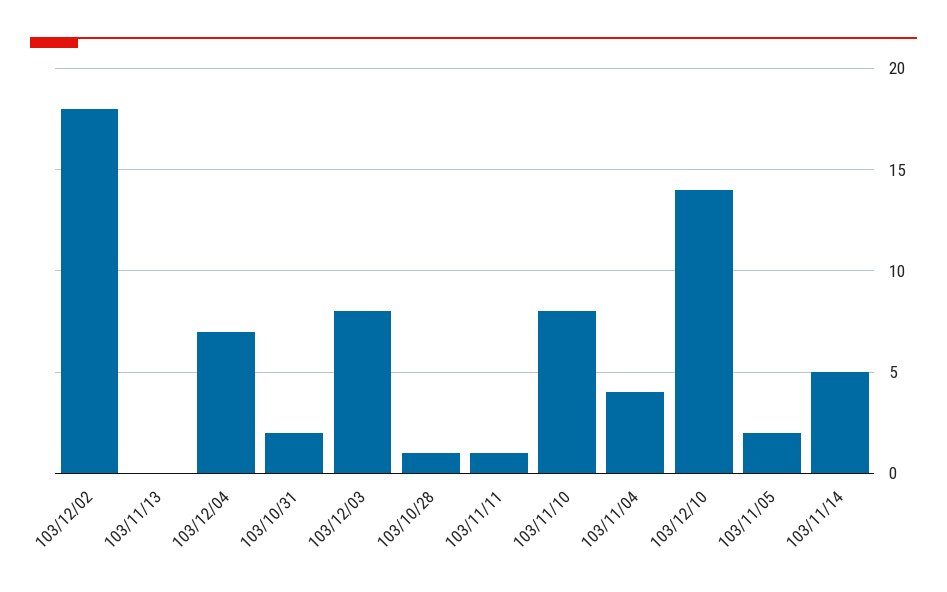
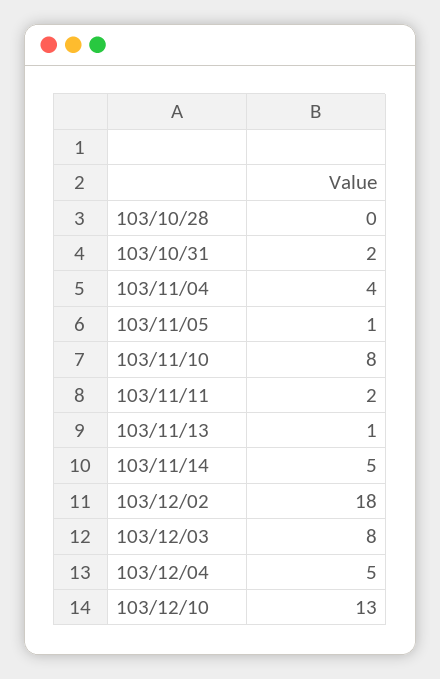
  {
    "103/12/02": 18,
-   "103/11/13": 0,
+   "103/11/13": 1,
-   "103/12/04": 7,
+   "103/12/04": 5,
    "103/10/31": 2,
    "103/12/03": 8,
-   "103/10/28": 1,
+   "103/10/28": 0,
-   "103/11/11": 1,
+   "103/11/11": 2,
    "103/11/10": 8,
    "103/11/04": 4,
-   "103/12/10": 14,
+   "103/12/10": 13,
-   "103/11/05": 2,
+   "103/11/05": 1,
    "103/11/14": 5
  }

